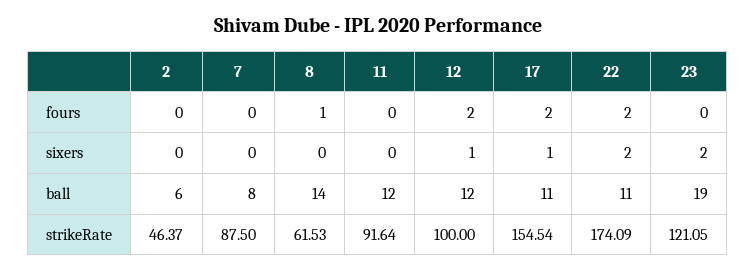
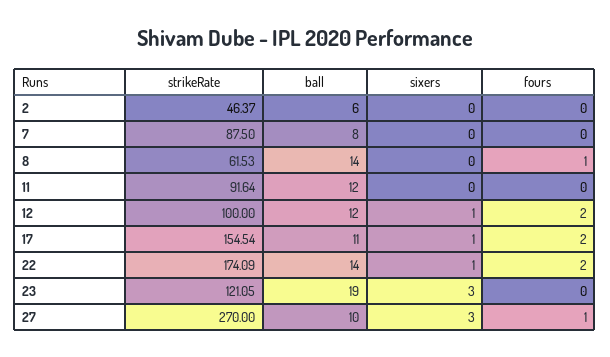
  {
    "2": {
      "fours": 0,
      "sixers": 0,
      "ball": 6,
      "strikeRate": 46.37
    },
    "7": {
      "fours": 0,
      "sixers": 0,
      "ball": 8,
      "strikeRate": 87.5
    },
    "8": {
      "fours": 1,
      "sixers": 0,
      "ball": 14,
      "strikeRate": 61.53
    },
    "11": {
      "fours": 0,
      "sixers": 0,
      "ball": 12,
      "strikeRate": 91.64
    },
    "12": {
      "fours": 2,
      "sixers": 1,
      "ball": 12,
      "strikeRate": 100
    },
    "17": {
      "fours": 2,
      "sixers": 1,
      "ball": 11,
      "strikeRate": 154.54
    },
    "22": {
      "fours": 2,
-     "sixers": 2,
+     "sixers": 1,
-     "ball": 11,
+     "ball": 14,
      "strikeRate": 174.09
    },
    "23": {
      "fours": 0,
-     "sixers": 2,
+     "sixers": 3,
      "ball": 19,
      "strikeRate": 121.05
-   }
+   },
+   "27": {
+     "strikeRate": 270,
+     "ball": 10,
+     "sixers": 3,
+     "fours": 1
+   }
  }

